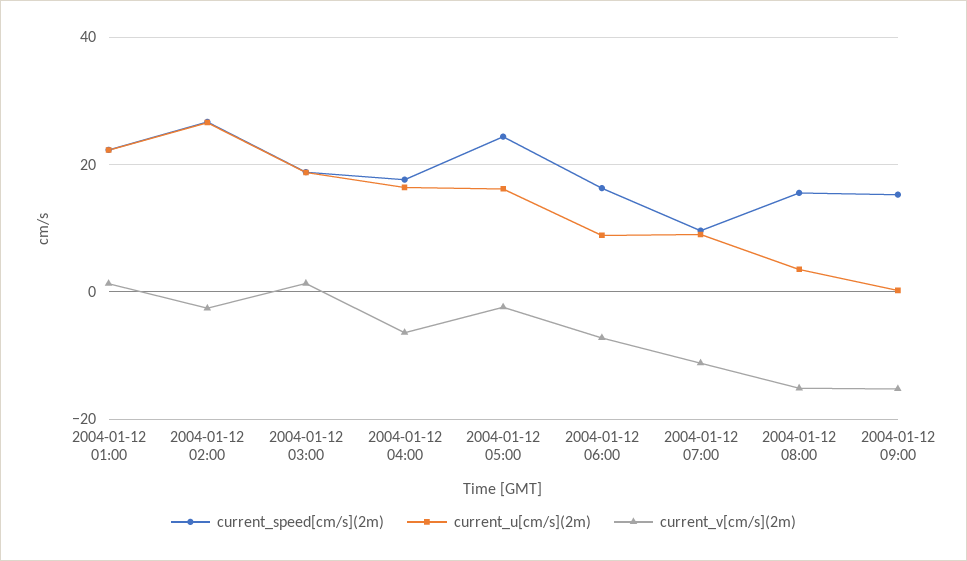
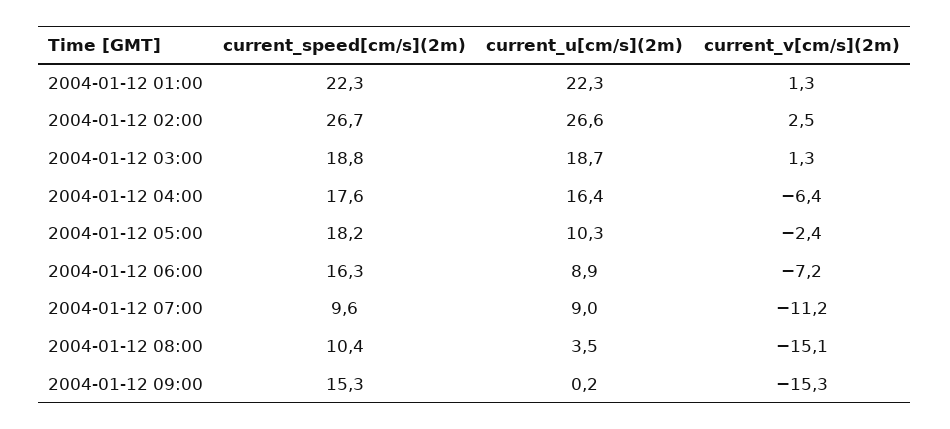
  {
    "current_speed[cm/s](2m)": {
      "2004-01-12 01:00": 22.3,
      "2004-01-12 02:00": 26.7,
      "2004-01-12 03:00": 18.8,
      "2004-01-12 04:00": 17.6,
-     "2004-01-12 05:00": 24,
+     "2004-01-12 05:00": 18.2,
      "2004-01-12 06:00": 16.3,
      "2004-01-12 07:00": 9.6,
-     "2004-01-12 08:00": 16,
+     "2004-01-12 08:00": 10.4,
      "2004-01-12 09:00": 15.3
    },
    "current_u[cm/s](2m)": {
      "2004-01-12 01:00": 22.3,
      "2004-01-12 02:00": 26.6,
      "2004-01-12 03:00": 18.7,
      "2004-01-12 04:00": 16.4,
-     "2004-01-12 05:00": 16,
+     "2004-01-12 05:00": 10.3,
      "2004-01-12 06:00": 8.9,
      "2004-01-12 07:00": 9,
      "2004-01-12 08:00": 3.5,
      "2004-01-12 09:00": 0.2
    },
    "current_v[cm/s](2m)": {
      "2004-01-12 01:00": 1.3,
-     "2004-01-12 02:00": -2,
+     "2004-01-12 02:00": 2.5,
      "2004-01-12 03:00": 1.3,
      "2004-01-12 04:00": -6.4,
      "2004-01-12 05:00": -2.4,
      "2004-01-12 06:00": -7.2,
      "2004-01-12 07:00": -11.2,
      "2004-01-12 08:00": -15.1,
      "2004-01-12 09:00": -15.3
    }
  }

